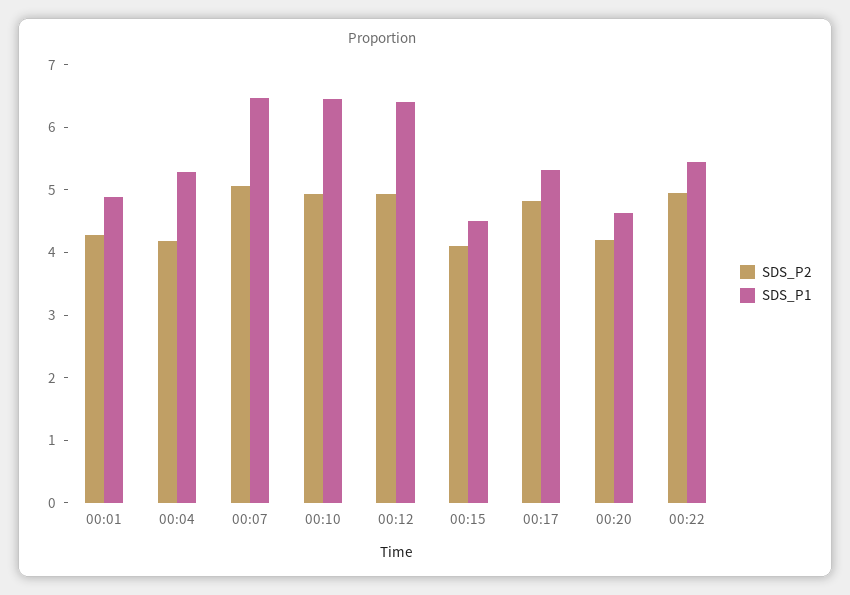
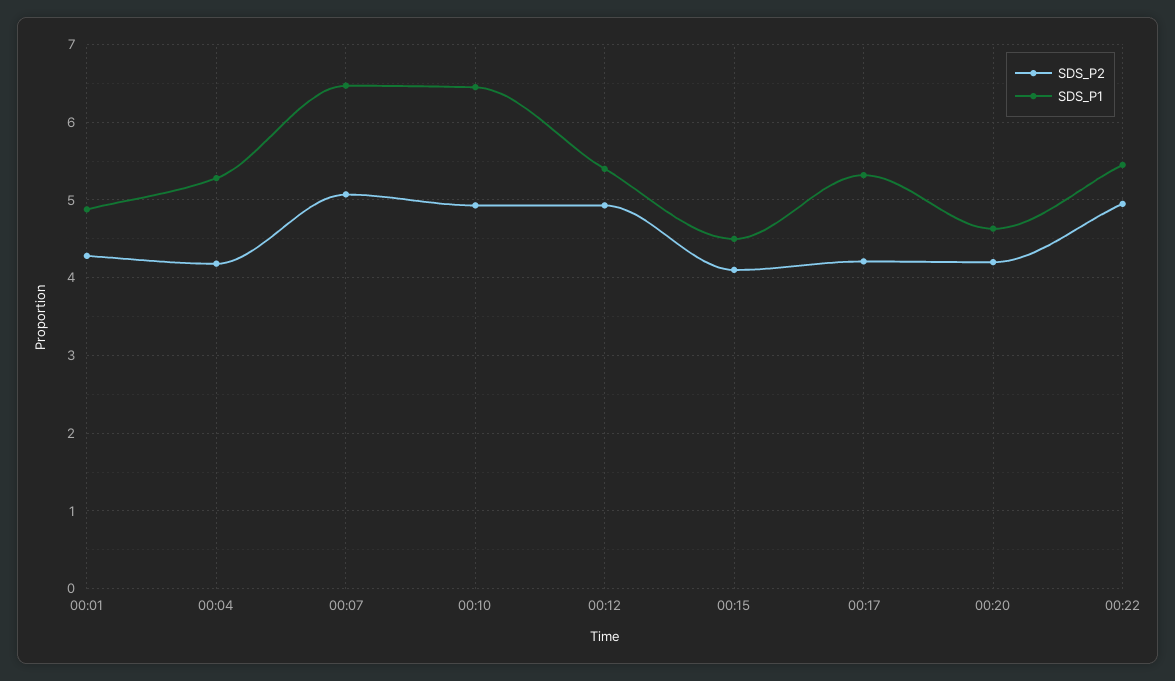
  {
    "SDS_P2": {
      "00:01": 4.3,
      "00:04": 4.2,
      "00:07": 5.1,
      "00:10": 4.9,
      "00:12": 4.9,
      "00:15": 4.1,
-     "00:17": 4.8,
+     "00:17": 4.2,
      "00:20": 4.2,
      "00:22": 5
    },
    "SDS_P1": {
      "00:01": 4.9,
      "00:04": 5.3,
      "00:07": 6.5,
      "00:10": 6.5,
-     "00:12": 6.4,
+     "00:12": 5.4,
      "00:15": 4.5,
      "00:17": 5.3,
      "00:20": 4.6,
      "00:22": 5.5
    }
  }

